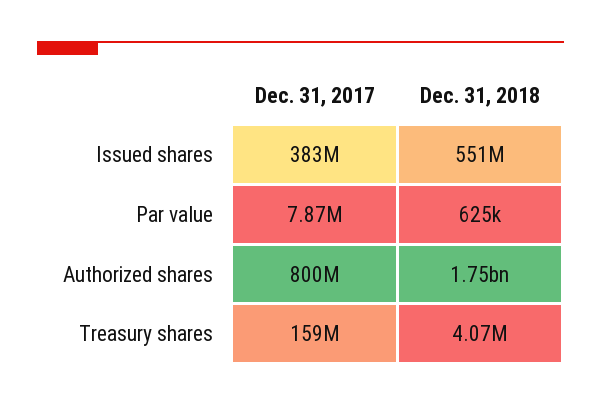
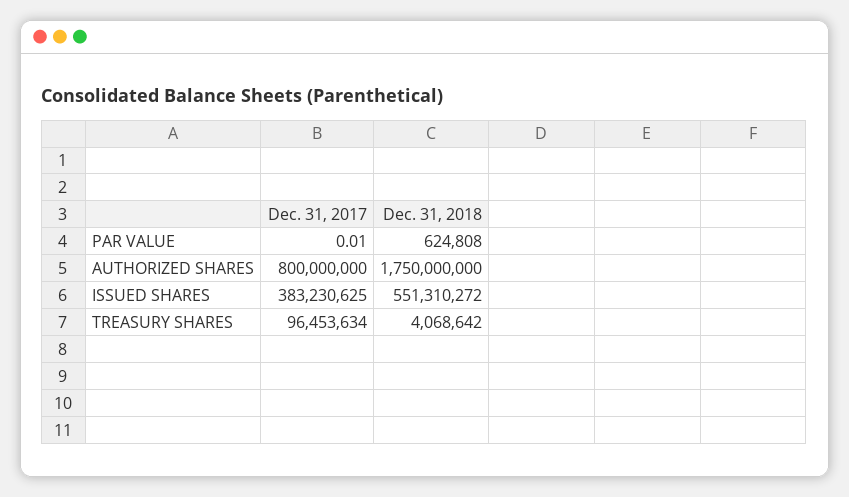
  {
    "Dec. 31, 2017": {
      "Issued shares": 383230625,
-     "Par value": 7870000,
+     "Par value": 0.01,
      "Authorized shares": 800000000,
-     "Treasury shares": 159000000
+     "Treasury shares": 96453634
    },
    "Dec. 31, 2018": {
      "Issued shares": 551310272,
      "Par value": 624808,
      "Authorized shares": 1750000000,
      "Treasury shares": 4068642
    }
  }

